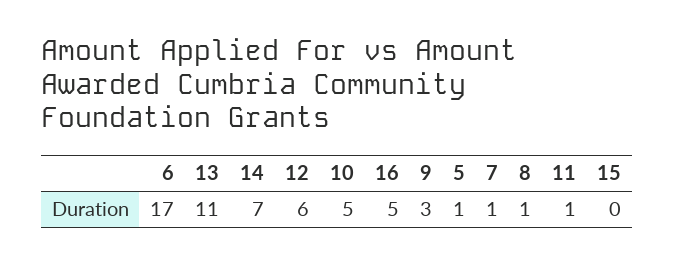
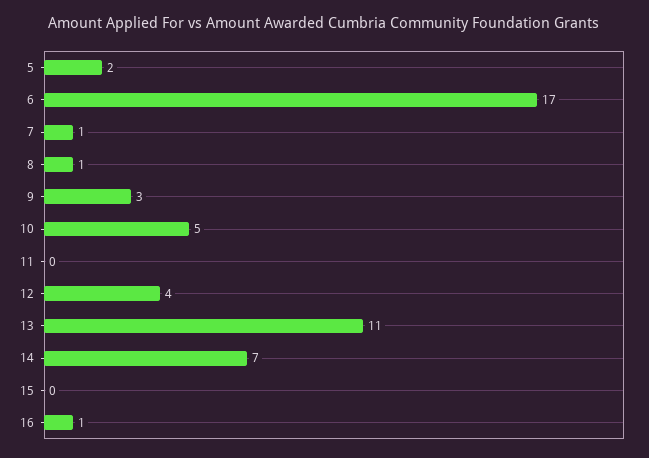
  {
    "6": 17,
    "13": 11,
    "14": 7,
-   "12": 6,
+   "12": 4,
    "10": 5,
-   "16": 5,
+   "16": 1,
    "9": 3,
-   "5": 1,
+   "5": 2,
    "7": 1,
    "8": 1,
-   "11": 1,
+   "11": 0,
    "15": 0
  }

